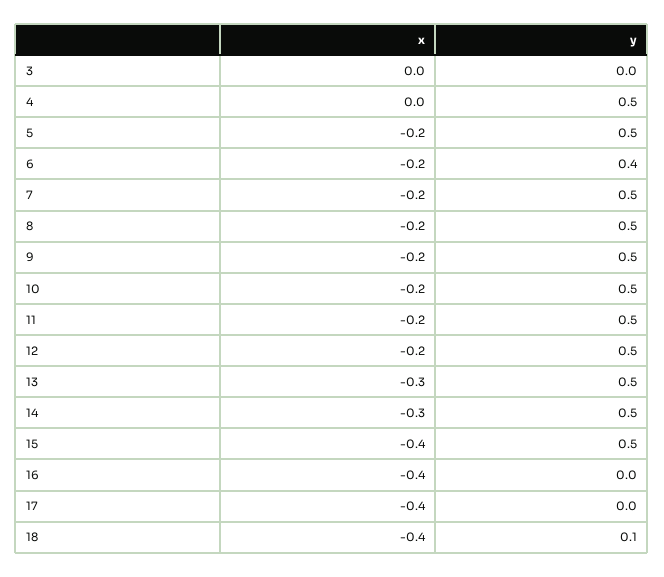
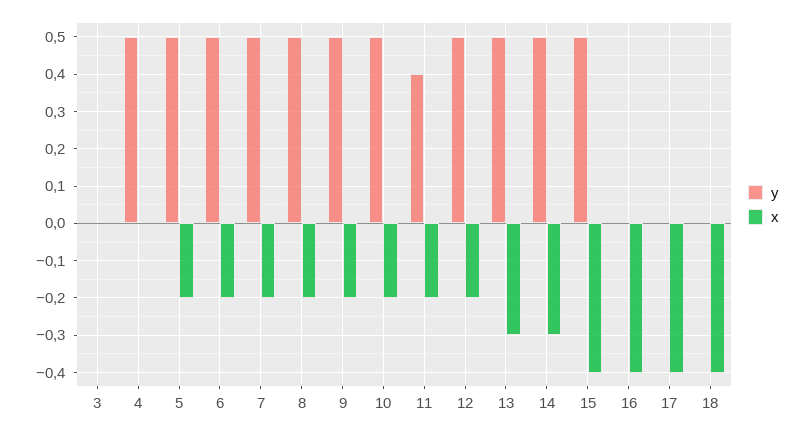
  {
    "x": {
      "3": 0,
      "4": 0,
      "5": -0.2,
      "6": -0.2,
      "7": -0.2,
      "8": -0.2,
      "9": -0.2,
      "10": -0.2,
      "11": -0.2,
      "12": -0.2,
      "13": -0.3,
      "14": -0.3,
      "15": -0.4,
      "16": -0.4,
      "17": -0.4,
      "18": -0.4
    },
    "y": {
      "3": 0,
      "4": 0.5,
      "5": 0.5,
-     "6": 0.4,
+     "6": 0.5,
      "7": 0.5,
      "8": 0.5,
      "9": 0.5,
      "10": 0.5,
-     "11": 0.5,
+     "11": 0.4,
      "12": 0.5,
      "13": 0.5,
      "14": 0.5,
      "15": 0.5,
      "16": 0,
      "17": 0,
-     "18": 0.1
+     "18": 0
    }
  }

